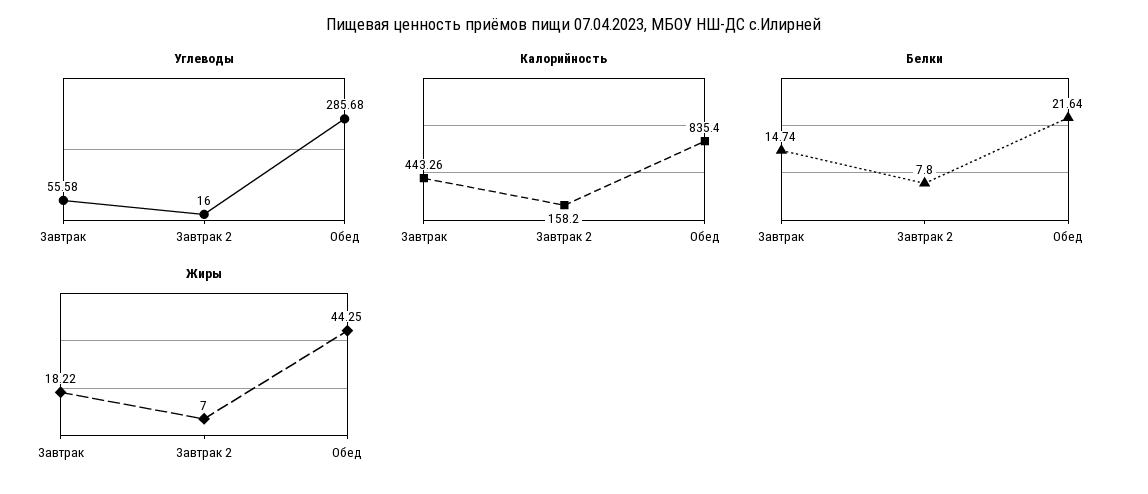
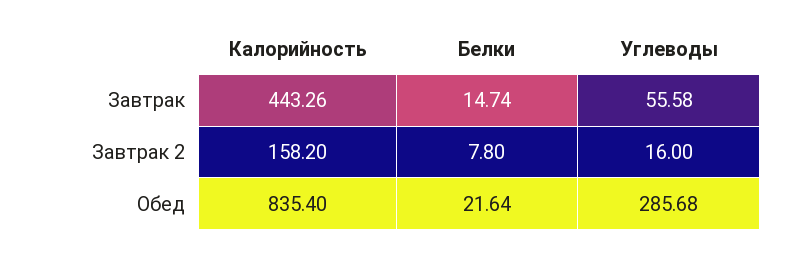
  {
    "Углеводы": {
      "Завтрак": 55.58,
      "Завтрак 2": 16,
      "Обед": 285.68
    },
    "Калорийность": {
      "Завтрак": 443.26,
      "Завтрак 2": 158.2,
      "Обед": 835.4
    },
    "Белки": {
      "Завтрак": 14.74,
      "Завтрак 2": 7.8,
      "Обед": 21.64
-   },
+   }
-   "Жиры": {
-     "Завтрак": 18.22,
-     "Завтрак 2": 7,
-     "Обед": 44.25
-   }
  }

